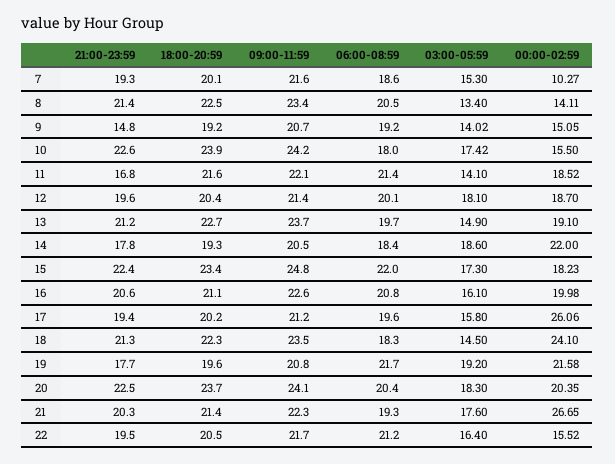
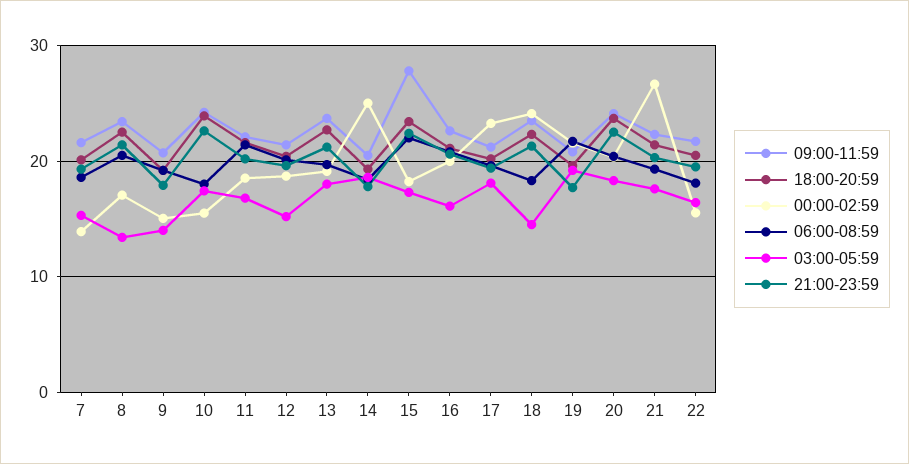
  {
    "21:00-23:59": {
      "7": 19.3,
      "8": 21.4,
-     "9": 14.8,
+     "9": 18,
      "10": 22.6,
-     "11": 16.8,
+     "11": 20,
      "12": 19.6,
      "13": 21.2,
      "14": 17.8,
      "15": 22.4,
      "16": 20.6,
      "17": 19.4,
      "18": 21.3,
      "19": 17.7,
      "20": 22.5,
      "21": 20.3,
      "22": 19.5
    },
    "18:00-20:59": {
      "7": 20.1,
      "8": 22.5,
      "9": 19.2,
      "10": 23.9,
      "11": 21.6,
      "12": 20.4,
      "13": 22.7,
      "14": 19.3,
      "15": 23.4,
      "16": 21.1,
      "17": 20.2,
      "18": 22.3,
      "19": 19.6,
      "20": 23.7,
      "21": 21.4,
      "22": 20.5
    },
    "09:00-11:59": {
      "7": 21.6,
      "8": 23.4,
      "9": 20.7,
      "10": 24.2,
      "11": 22.1,
      "12": 21.4,
      "13": 23.7,
      "14": 20.5,
-     "15": 24.8,
+     "15": 28,
      "16": 22.6,
      "17": 21.2,
      "18": 23.5,
      "19": 20.8,
      "20": 24.1,
      "21": 22.3,
      "22": 21.7
    },
    "06:00-08:59": {
      "7": 18.6,
      "8": 20.5,
      "9": 19.2,
      "10": 18,
      "11": 21.4,
      "12": 20.1,
      "13": 19.7,
      "14": 18.4,
      "15": 22,
      "16": 20.8,
      "17": 19.6,
      "18": 18.3,
      "19": 21.7,
      "20": 20.4,
      "21": 19.3,
-     "22": 21.2
+     "22": 18
    },
    "03:00-05:59": {
      "7": 15.3,
      "8": 13.4,
      "9": 14.02,
      "10": 17.42,
-     "11": 14.1,
+     "11": 17,
-     "12": 18.1,
+     "12": 15,
-     "13": 14.9,
+     "13": 18,
      "14": 18.6,
      "15": 17.3,
      "16": 16.1,
-     "17": 15.8,
+     "17": 18,
      "18": 14.5,
      "19": 19.2,
      "20": 18.3,
      "21": 17.6,
      "22": 16.4
    },
    "00:00-02:59": {
-     "7": 10.27,
+     "7": 14,
-     "8": 14.11,
+     "8": 17,
      "9": 15.05,
      "10": 15.5,
      "11": 18.52,
      "12": 18.7,
      "13": 19.1,
-     "14": 22,
+     "14": 25,
      "15": 18.23,
      "16": 19.98,
-     "17": 26.06,
+     "17": 23,
      "18": 24.1,
      "19": 21.58,
      "20": 20.35,
      "21": 26.65,
      "22": 15.52
    }
  }

